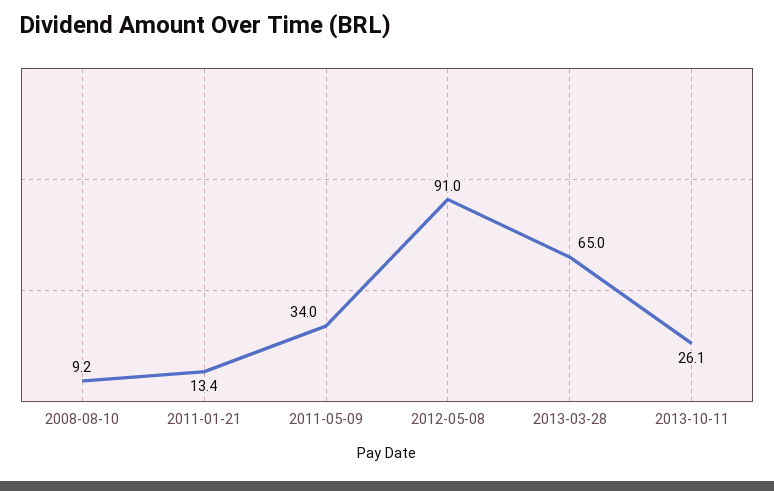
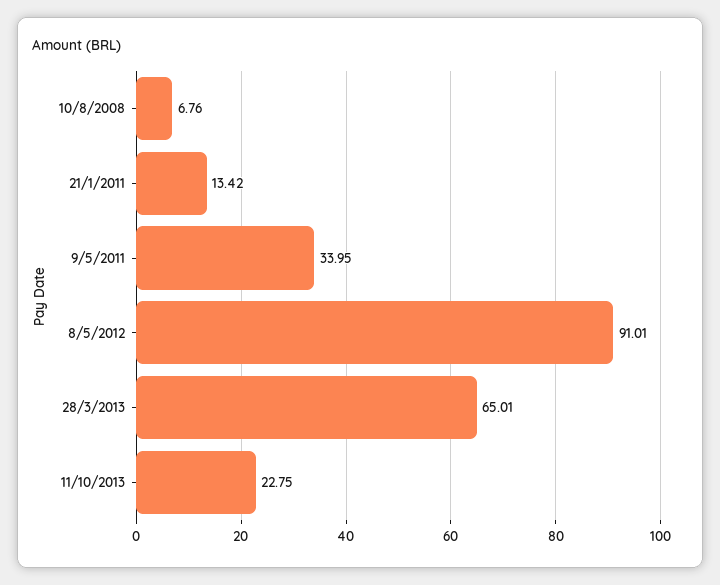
  {
-   "2008-08-10": 9.2,
+   "2008-08-10": 6.76,
    "2011-01-21": 13.42,
    "2011-05-09": 33.95,
    "2012-05-08": 91.01,
    "2013-03-28": 65.01,
-   "2013-10-11": 26.1
+   "2013-10-11": 22.75
  }

